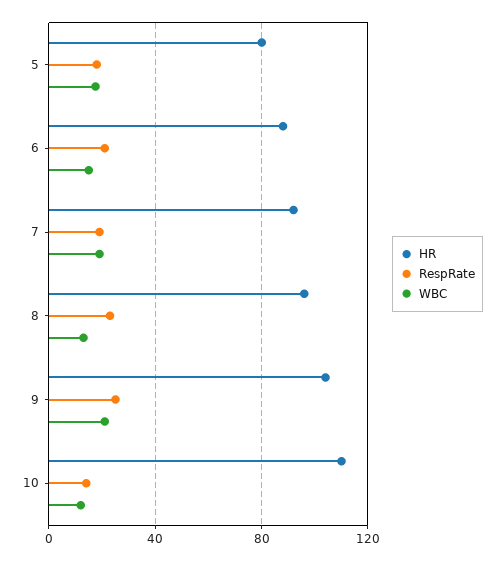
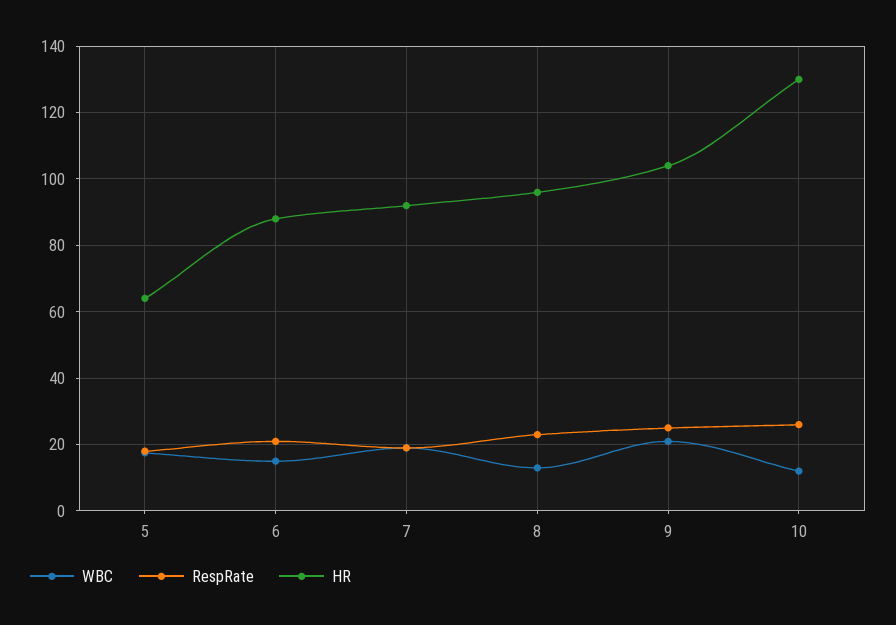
  {
    "HR": {
-     "5": 80,
+     "5": 64,
      "6": 88,
      "7": 92,
      "8": 96,
      "9": 104,
-     "10": 110
+     "10": 130
    },
    "RespRate": {
      "5": 18,
      "6": 22,
      "7": 20,
      "8": 24,
      "9": 26,
-     "10": 15
+     "10": 26
    },
    "WBC": {
      "5": 18,
      "6": 16,
      "7": 20,
      "8": 14,
      "9": 22,
      "10": 12
    }
  }

